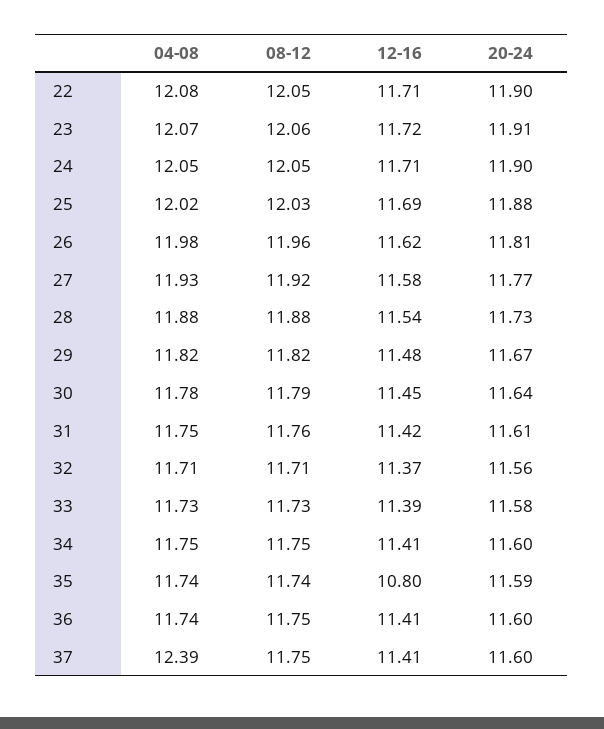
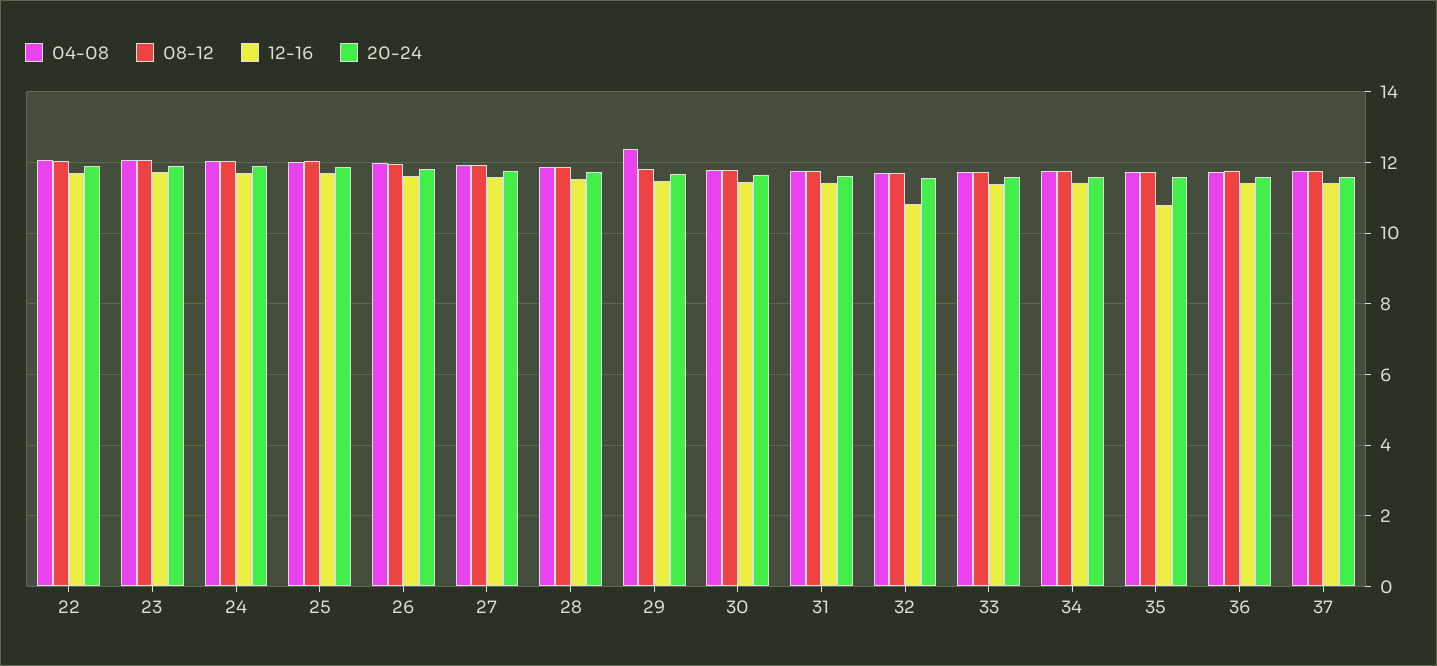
  {
    "04-08": {
      "22": 12.08,
      "23": 12.07,
      "24": 12.05,
      "25": 12.02,
      "26": 11.98,
      "27": 11.93,
      "28": 11.88,
-     "29": 11.82,
+     "29": 12.4,
      "30": 11.78,
      "31": 11.75,
      "32": 11.71,
      "33": 11.73,
      "34": 11.75,
      "35": 11.74,
      "36": 11.74,
-     "37": 12.39
+     "37": 11.8
    },
    "08-12": {
      "22": 12.05,
      "23": 12.06,
      "24": 12.05,
      "25": 12.03,
      "26": 11.96,
      "27": 11.92,
      "28": 11.88,
      "29": 11.82,
      "30": 11.79,
      "31": 11.76,
      "32": 11.71,
      "33": 11.73,
      "34": 11.75,
      "35": 11.74,
      "36": 11.75,
      "37": 11.75
    },
    "12-16": {
      "22": 11.71,
      "23": 11.72,
      "24": 11.71,
      "25": 11.69,
      "26": 11.62,
      "27": 11.58,
      "28": 11.54,
      "29": 11.48,
      "30": 11.45,
      "31": 11.42,
-     "32": 11.37,
+     "32": 10.8,
      "33": 11.39,
      "34": 11.41,
      "35": 10.8,
      "36": 11.41,
      "37": 11.41
    },
    "20-24": {
      "22": 11.9,
      "23": 11.91,
      "24": 11.9,
      "25": 11.88,
      "26": 11.81,
      "27": 11.77,
      "28": 11.73,
      "29": 11.67,
      "30": 11.64,
      "31": 11.61,
      "32": 11.56,
      "33": 11.58,
      "34": 11.6,
      "35": 11.59,
      "36": 11.6,
      "37": 11.6
    }
  }

